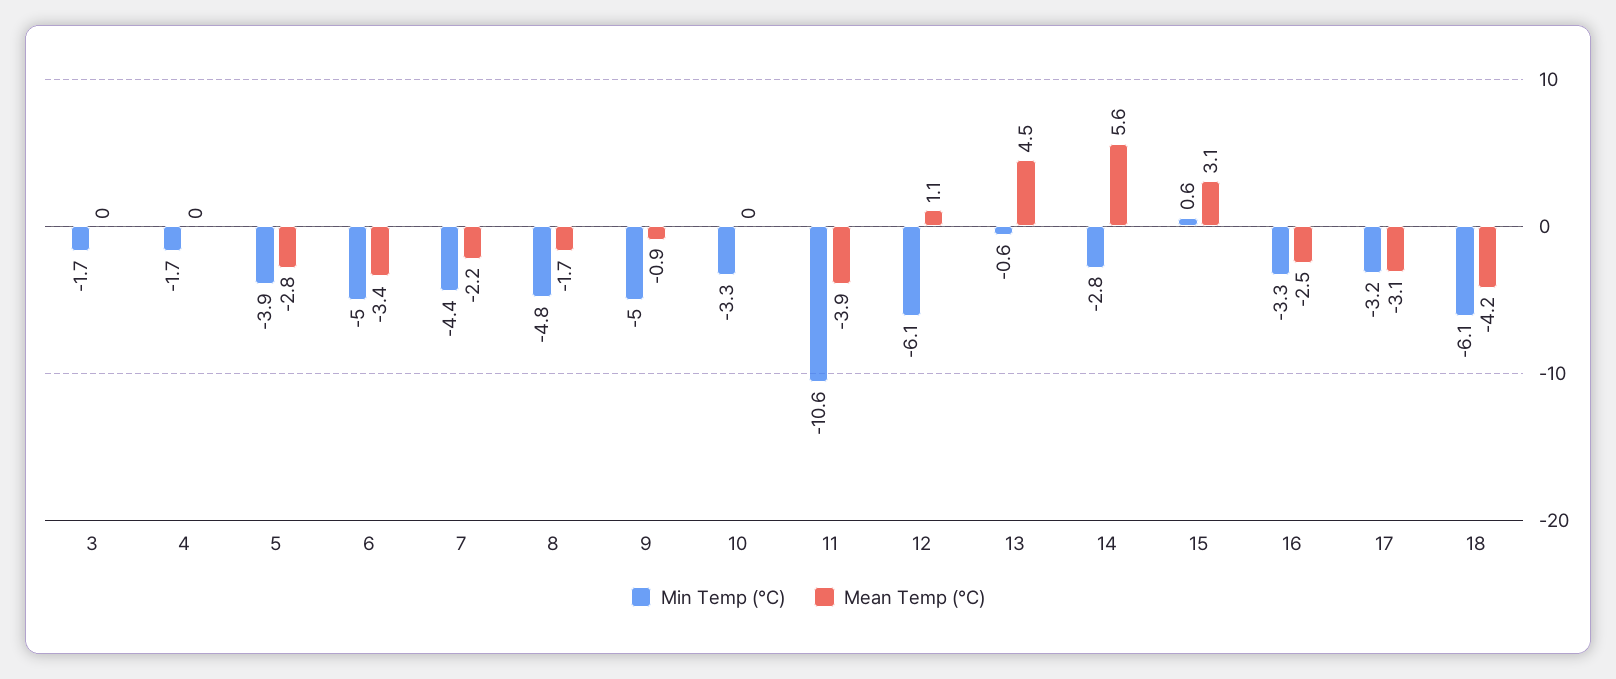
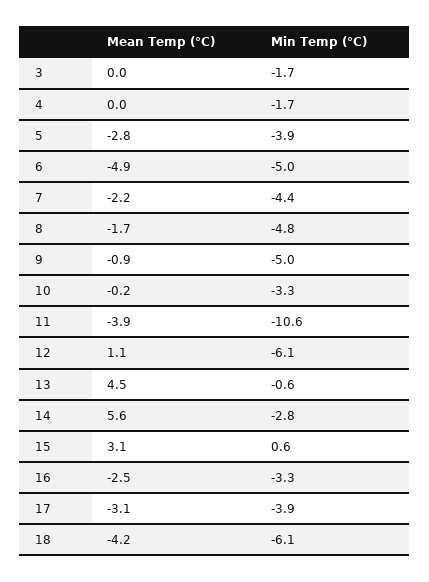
  {
    "Min Temp (°C)": {
      "3": -1.7,
      "4": -1.7,
      "5": -3.9,
      "6": -5,
      "7": -4.4,
      "8": -4.8,
      "9": -5,
      "10": -3.3,
      "11": -10.6,
      "12": -6.1,
      "13": -0.6,
      "14": -2.8,
      "15": 0.6,
      "16": -3.3,
-     "17": -3.2,
+     "17": -3.9,
      "18": -6.1
    },
    "Mean Temp (°C)": {
      "3": 0,
      "4": 0,
      "5": -2.8,
-     "6": -3.4,
+     "6": -4.9,
      "7": -2.2,
      "8": -1.7,
      "9": -0.9,
-     "10": 0,
+     "10": -0.2,
      "11": -3.9,
      "12": 1.1,
      "13": 4.5,
      "14": 5.6,
      "15": 3.1,
      "16": -2.5,
      "17": -3.1,
      "18": -4.2
    }
  }

